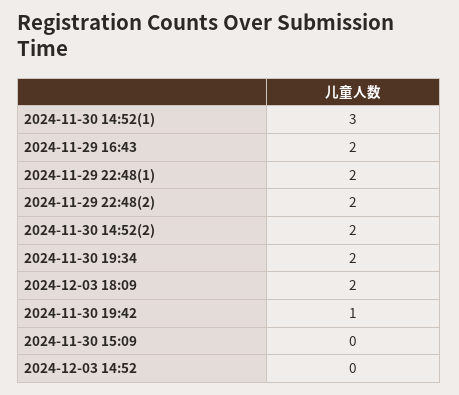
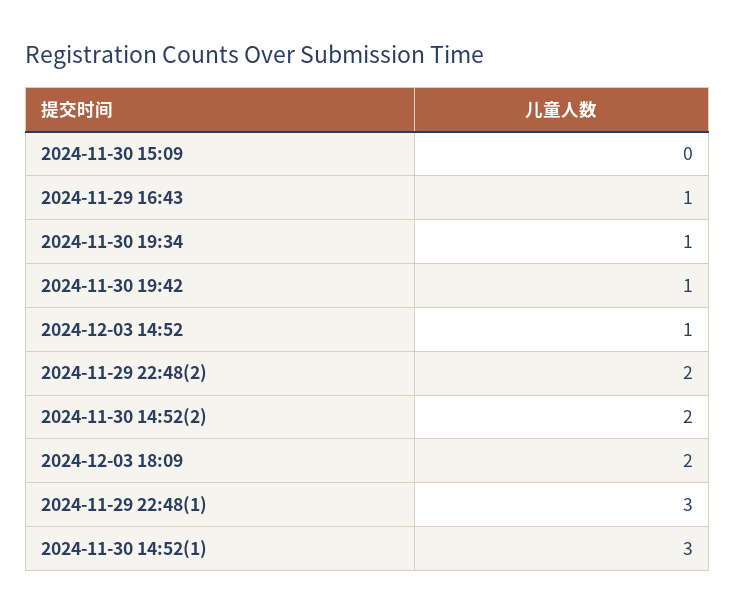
  {
    "2024-11-30 14:52(1)": 3,
-   "2024-11-29 16:43": 2,
+   "2024-11-29 16:43": 1,
-   "2024-11-29 22:48(1)": 2,
+   "2024-11-29 22:48(1)": 3,
    "2024-11-29 22:48(2)": 2,
    "2024-11-30 14:52(2)": 2,
-   "2024-11-30 19:34": 2,
+   "2024-11-30 19:34": 1,
    "2024-12-03 18:09": 2,
    "2024-11-30 19:42": 1,
    "2024-11-30 15:09": 0,
-   "2024-12-03 14:52": 0
+   "2024-12-03 14:52": 1
  }

